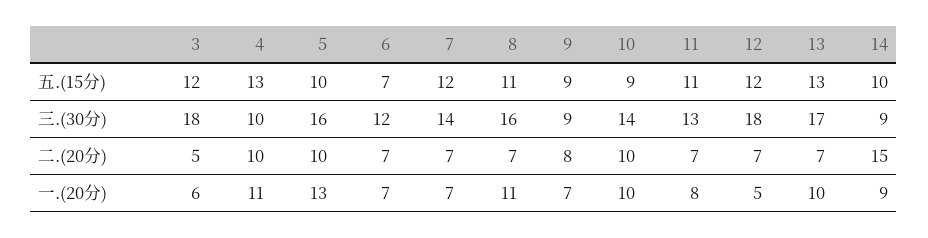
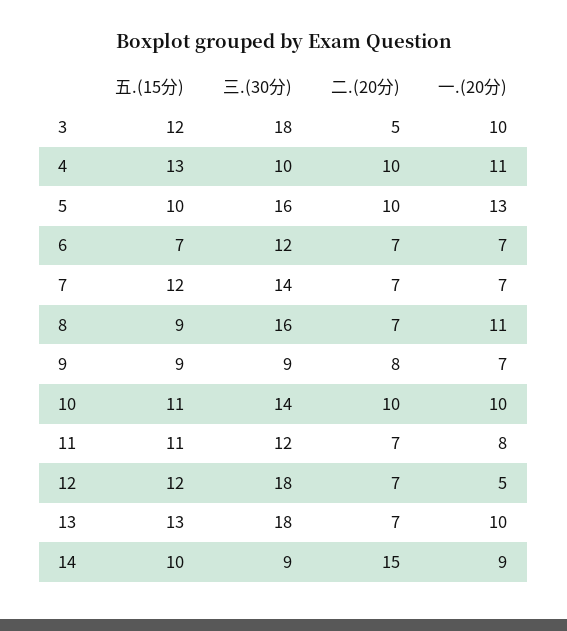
  {
    "3": {
      "五.(15分)": 12,
      "三.(30分)": 18,
      "二.(20分)": 5,
-     "一.(20分)": 6
+     "一.(20分)": 10
    },
    "4": {
      "五.(15分)": 13,
      "三.(30分)": 10,
      "二.(20分)": 10,
      "一.(20分)": 11
    },
    "5": {
      "五.(15分)": 10,
      "三.(30分)": 16,
      "二.(20分)": 10,
      "一.(20分)": 13
    },
    "6": {
      "五.(15分)": 7,
      "三.(30分)": 12,
      "二.(20分)": 7,
      "一.(20分)": 7
    },
    "7": {
      "五.(15分)": 12,
      "三.(30分)": 14,
      "二.(20分)": 7,
      "一.(20分)": 7
    },
    "8": {
-     "五.(15分)": 11,
+     "五.(15分)": 9,
      "三.(30分)": 16,
      "二.(20分)": 7,
      "一.(20分)": 11
    },
    "9": {
      "五.(15分)": 9,
      "三.(30分)": 9,
      "二.(20分)": 8,
      "一.(20分)": 7
    },
    "10": {
-     "五.(15分)": 9,
+     "五.(15分)": 11,
      "三.(30分)": 14,
      "二.(20分)": 10,
      "一.(20分)": 10
    },
    "11": {
      "五.(15分)": 11,
-     "三.(30分)": 13,
+     "三.(30分)": 12,
      "二.(20分)": 7,
      "一.(20分)": 8
    },
    "12": {
      "五.(15分)": 12,
      "三.(30分)": 18,
      "二.(20分)": 7,
      "一.(20分)": 5
    },
    "13": {
      "五.(15分)": 13,
-     "三.(30分)": 17,
+     "三.(30分)": 18,
      "二.(20分)": 7,
      "一.(20分)": 10
    },
    "14": {
      "五.(15分)": 10,
      "三.(30分)": 9,
      "二.(20分)": 15,
      "一.(20分)": 9
    }
  }

